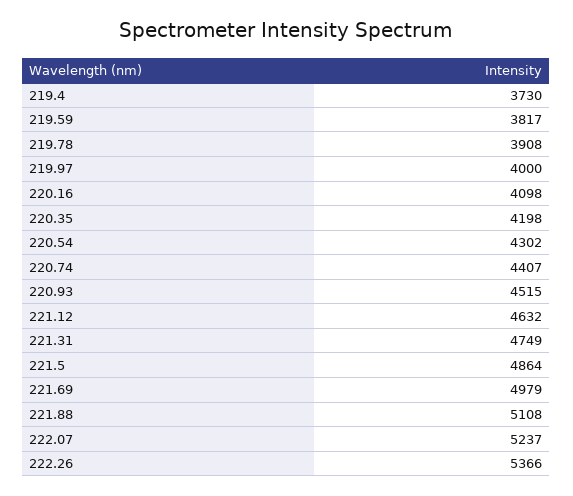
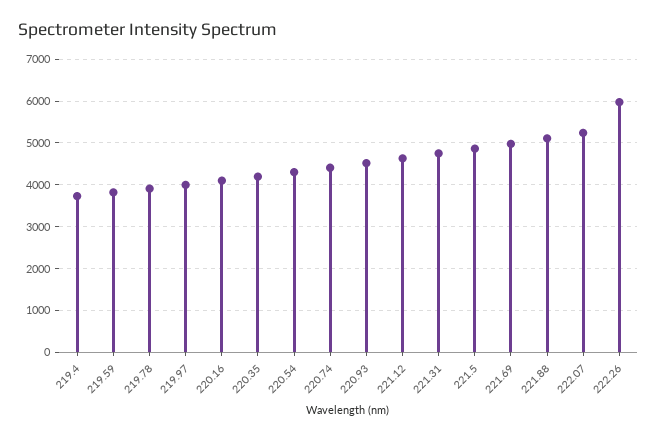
  {
    "219.4": 3730,
    "219.59": 3817,
    "219.78": 3908,
    "219.97": 4000,
    "220.16": 4098,
    "220.35": 4198,
    "220.54": 4302,
    "220.74": 4407,
    "220.93": 4515,
    "221.12": 4632,
    "221.31": 4749,
    "221.5": 4864,
    "221.69": 4979,
    "221.88": 5108,
    "222.07": 5237,
-   "222.26": 5366
+   "222.26": 6000
  }

